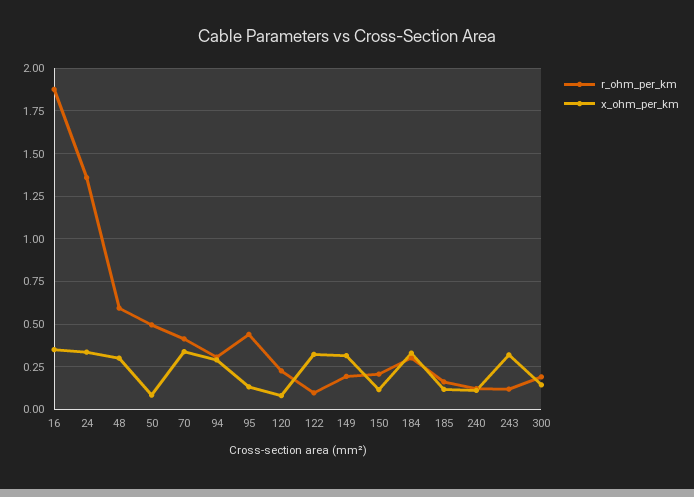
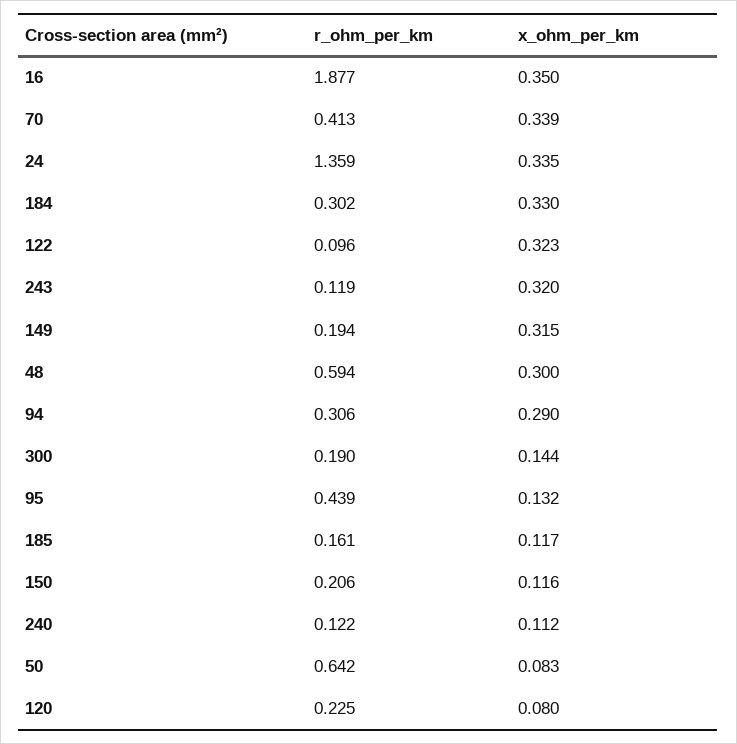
  {
    "r_ohm_per_km": {
      "16": 1.877,
      "24": 1.359,
      "48": 0.594,
-     "50": 0.5,
+     "50": 0.642,
      "70": 0.413,
      "94": 0.306,
      "95": 0.439,
      "120": 0.225,
      "122": 0.096,
      "149": 0.194,
      "150": 0.206,
      "184": 0.302,
      "185": 0.161,
      "240": 0.122,
      "243": 0.119,
      "300": 0.19
    },
    "x_ohm_per_km": {
      "16": 0.35,
      "24": 0.335,
      "48": 0.3,
      "50": 0.083,
      "70": 0.339,
      "94": 0.29,
      "95": 0.132,
      "120": 0.08,
      "122": 0.323,
      "149": 0.315,
      "150": 0.116,
      "184": 0.33,
      "185": 0.117,
      "240": 0.112,
      "243": 0.32,
      "300": 0.144
    }
  }

